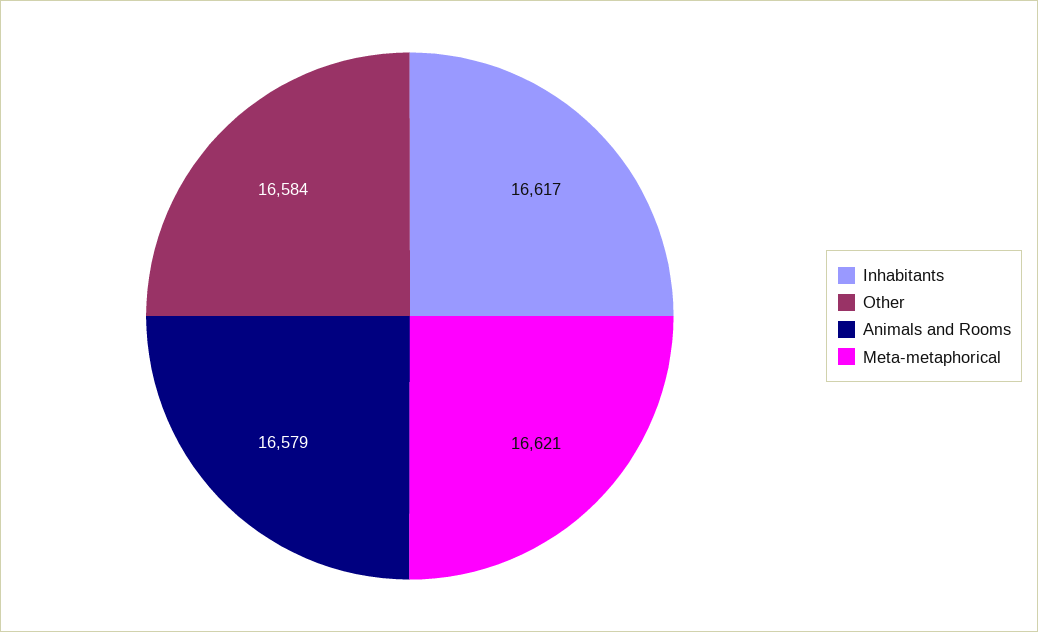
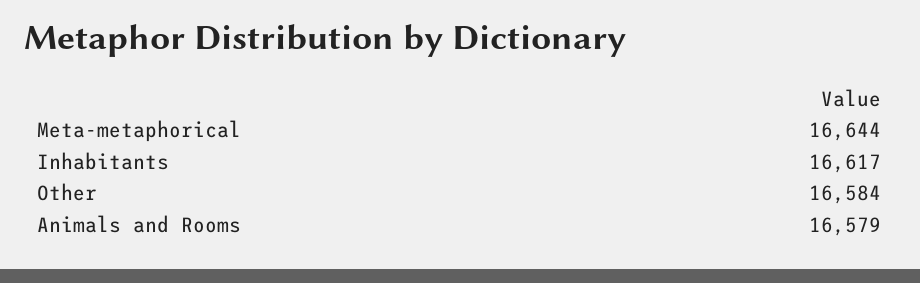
  {
    "Inhabitants": 16617,
    "Other": 16584,
    "Animals and Rooms": 16579,
-   "Meta-metaphorical": 16621
+   "Meta-metaphorical": 16644
  }

